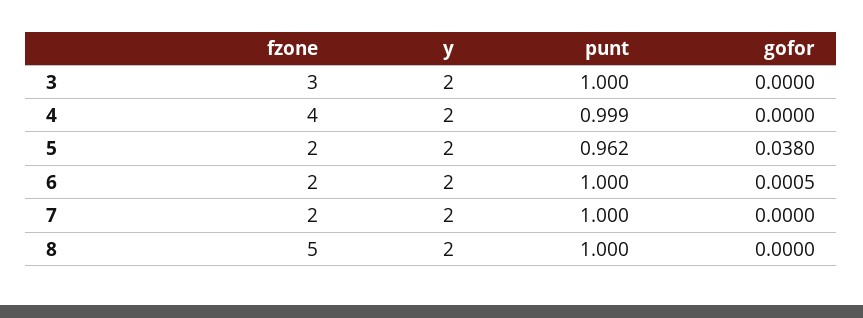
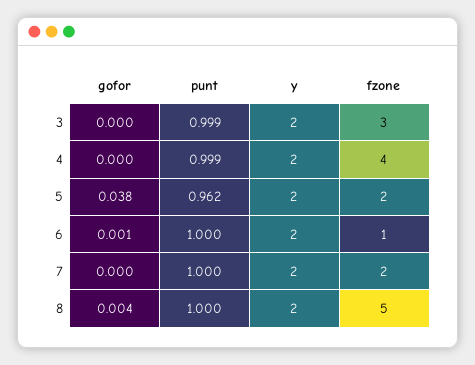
  {
    "fzone": {
      "3": 3,
      "4": 4,
      "5": 2,
-     "6": 2,
+     "6": 1,
      "7": 2,
      "8": 5
    },
    "y": {
      "3": 2,
      "4": 2,
      "5": 2,
      "6": 2,
      "7": 2,
      "8": 2
    },
    "punt": {
-     "3": 1,
+     "3": 0.999,
      "4": 0.999,
      "5": 0.962,
      "6": 1,
      "7": 1,
      "8": 1
    },
    "gofor": {
      "3": 0,
      "4": 0,
      "5": 0.038,
      "6": 0.0005,
      "7": 0,
-     "8": 0
+     "8": 0.004
    }
  }

